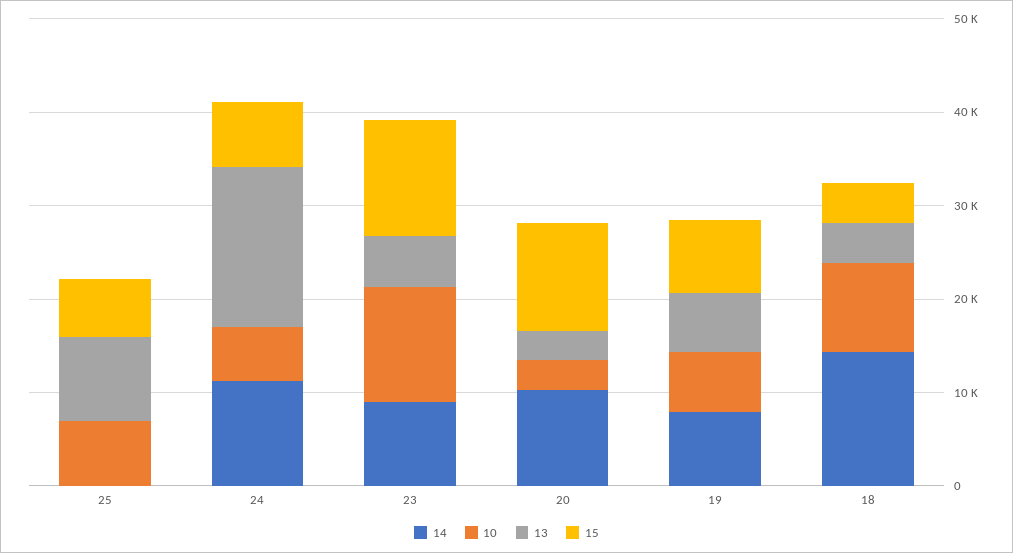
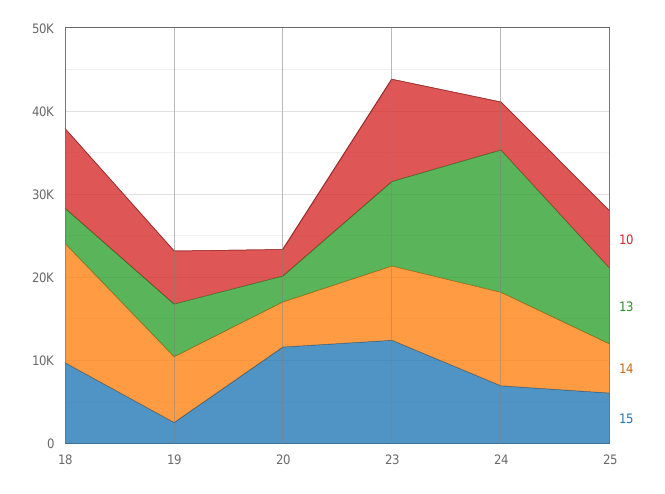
  {
    "14": {
-     "25": 0,
+     "25": 6000,
      "24": 12000,
      "23": 8000,
-     "20": 10000,
+     "20": 6000,
      "19": 8000,
      "18": 14000
    },
    "10": {
      "25": 6000,
      "24": 6000,
      "23": 12000,
      "20": 4000,
      "19": 6000,
      "18": 10000
    },
    "13": {
      "25": 10000,
      "24": 18000,
-     "23": 6000,
+     "23": 10000,
      "20": 4000,
      "19": 6000,
      "18": 4000
    },
    "15": {
      "25": 6000,
      "24": 6000,
      "23": 12000,
      "20": 12000,
-     "19": 8000,
+     "19": 2000,
-     "18": 4000
+     "18": 10000
    }
  }

